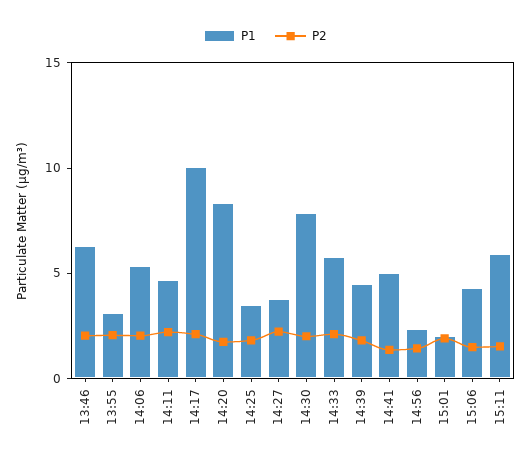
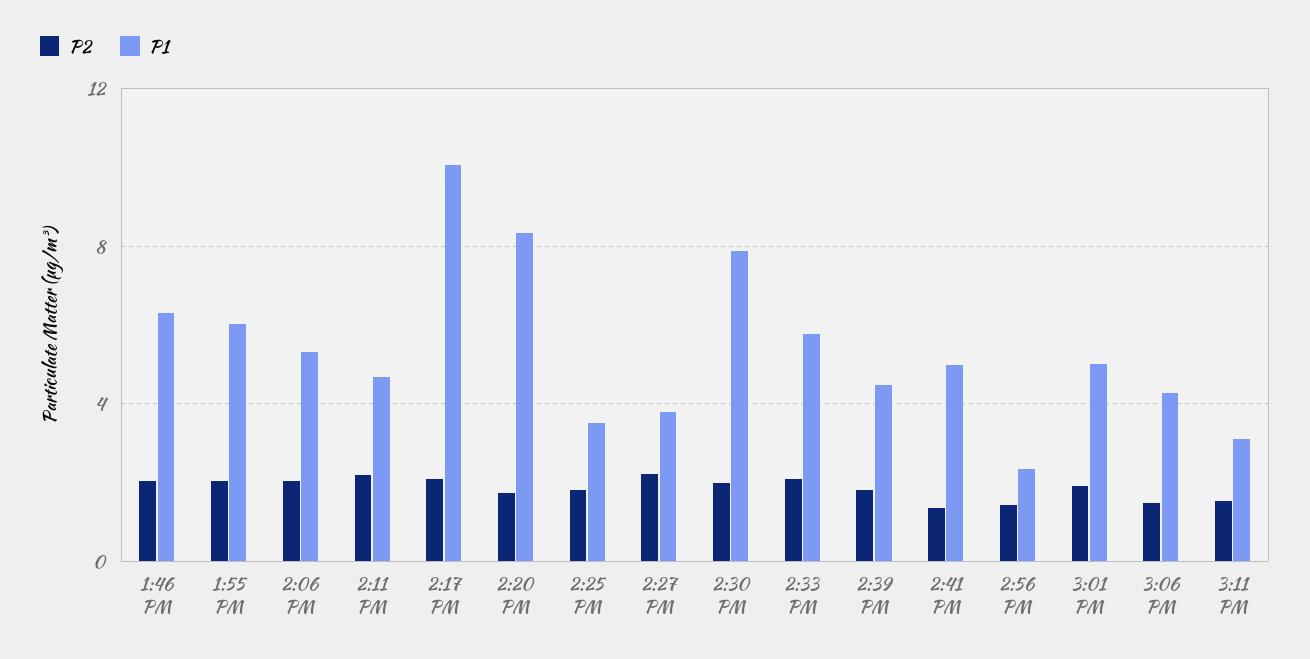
  {
    "P1": {
      "13:46": 6.5,
-     "13:55": 3,
+     "13:55": 6,
      "14:06": 5.5,
      "14:11": 4.5,
      "14:17": 10,
      "14:20": 8.5,
      "14:25": 3.5,
      "14:27": 4,
      "14:30": 8,
      "14:33": 6,
      "14:39": 4.5,
      "14:41": 5,
      "14:56": 2.5,
-     "15:01": 2,
+     "15:01": 5,
      "15:06": 4.5,
-     "15:11": 6
+     "15:11": 3
    },
    "P2": {
      "13:46": 2,
      "13:55": 2,
      "14:06": 2,
      "14:11": 2,
      "14:17": 2,
      "14:20": 1.5,
      "14:25": 2,
      "14:27": 2,
      "14:30": 2,
      "14:33": 2,
      "14:39": 2,
      "14:41": 1.5,
      "14:56": 1.5,
      "15:01": 2,
      "15:06": 1.5,
      "15:11": 1.5
    }
  }

